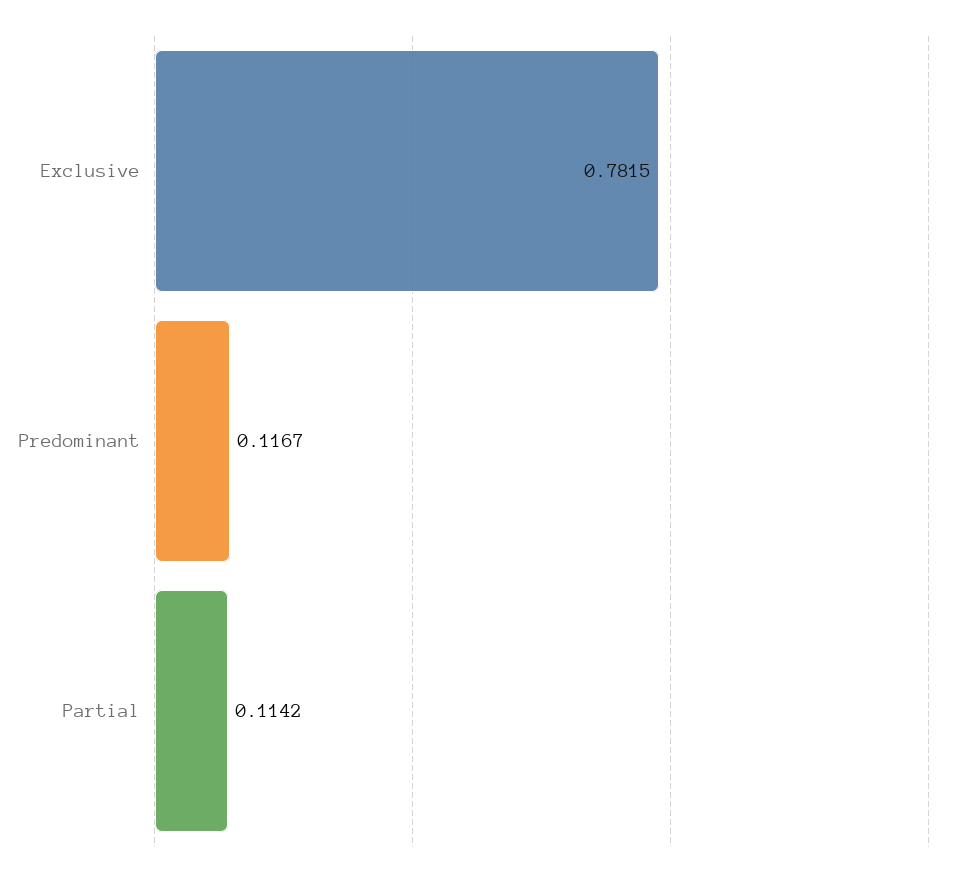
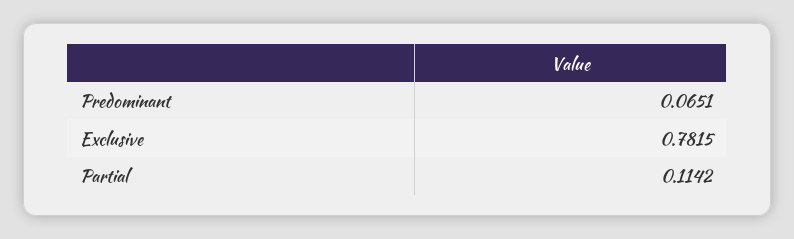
  {
    "Exclusive": 0.7815,
-   "Predominant": 0.1167,
+   "Predominant": 0.0651,
    "Partial": 0.1142
  }

